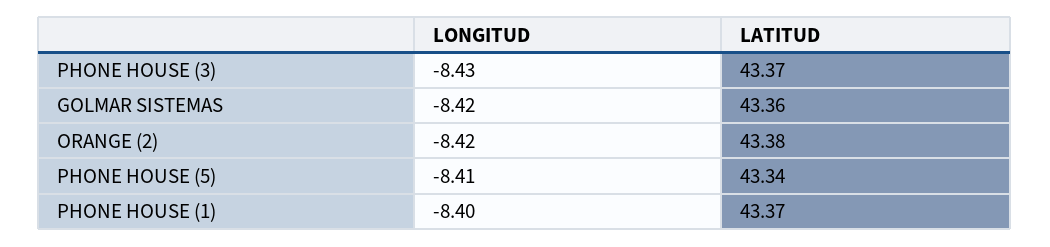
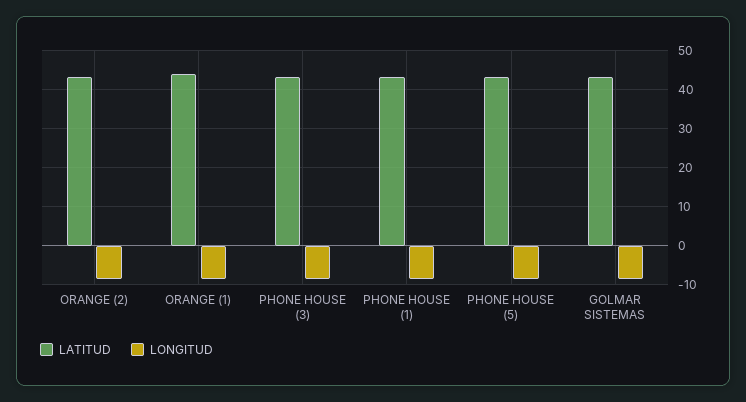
  {
    "LONGITUD": {
      "PHONE HOUSE (3)": -8.43,
      "GOLMAR SISTEMAS": -8.42,
      "ORANGE (2)": -8.42,
      "PHONE HOUSE (5)": -8.41,
-     "PHONE HOUSE (1)": -8.4
+     "PHONE HOUSE (1)": -8.4,
+     "ORANGE (1)": -8
    },
    "LATITUD": {
      "PHONE HOUSE (3)": 43.37,
      "GOLMAR SISTEMAS": 43.36,
      "ORANGE (2)": 43.38,
      "PHONE HOUSE (5)": 43.34,
-     "PHONE HOUSE (1)": 43.37
+     "PHONE HOUSE (1)": 43.37,
+     "ORANGE (1)": 44
    }
  }

